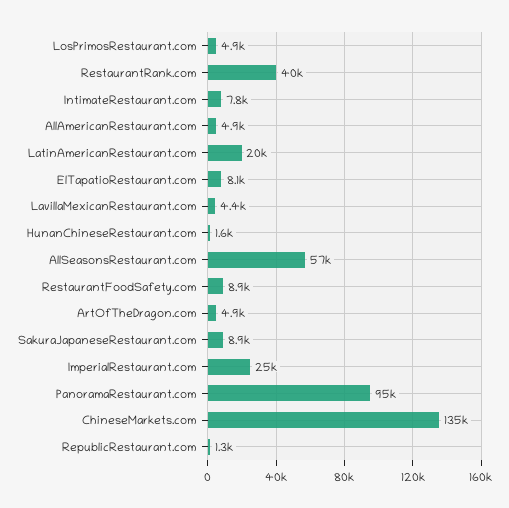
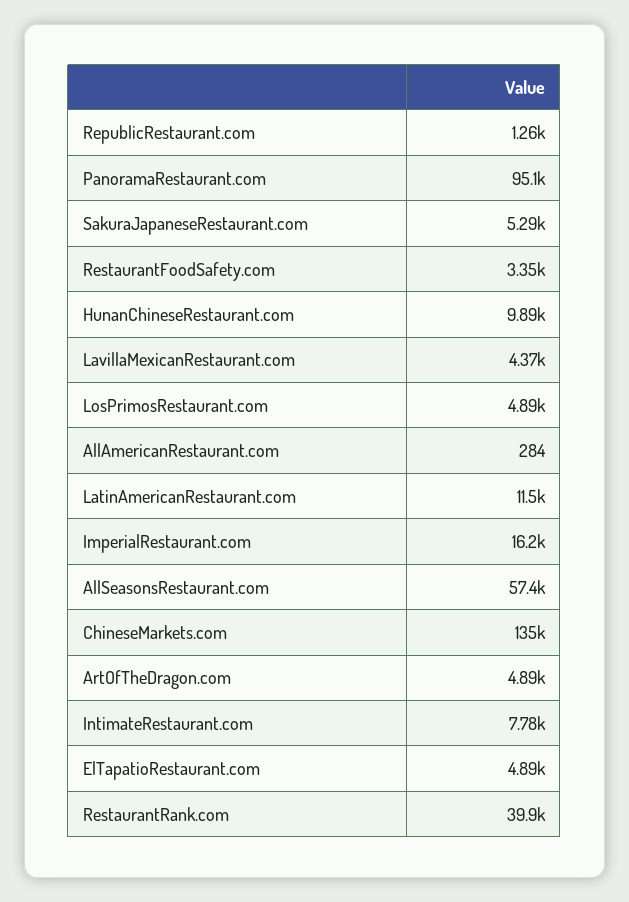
  {
    "LosPrimosRestaurant.com": 4890,
    "RestaurantRank.com": 39900,
    "IntimateRestaurant.com": 7780,
-   "AllAmericanRestaurant.com": 4900,
+   "AllAmericanRestaurant.com": 284,
-   "LatinAmericanRestaurant.com": 20000,
+   "LatinAmericanRestaurant.com": 11500,
-   "ElTapatioRestaurant.com": 8100,
+   "ElTapatioRestaurant.com": 4890,
    "LavillaMexicanRestaurant.com": 4370,
-   "HunanChineseRestaurant.com": 1600,
+   "HunanChineseRestaurant.com": 9890,
    "AllSeasonsRestaurant.com": 57400,
-   "RestaurantFoodSafety.com": 8900,
+   "RestaurantFoodSafety.com": 3350,
    "ArtOfTheDragon.com": 4890,
-   "SakuraJapaneseRestaurant.com": 8900,
+   "SakuraJapaneseRestaurant.com": 5290,
-   "ImperialRestaurant.com": 25000,
+   "ImperialRestaurant.com": 16200,
    "PanoramaRestaurant.com": 95100,
    "ChineseMarkets.com": 135000,
    "RepublicRestaurant.com": 1260
  }

